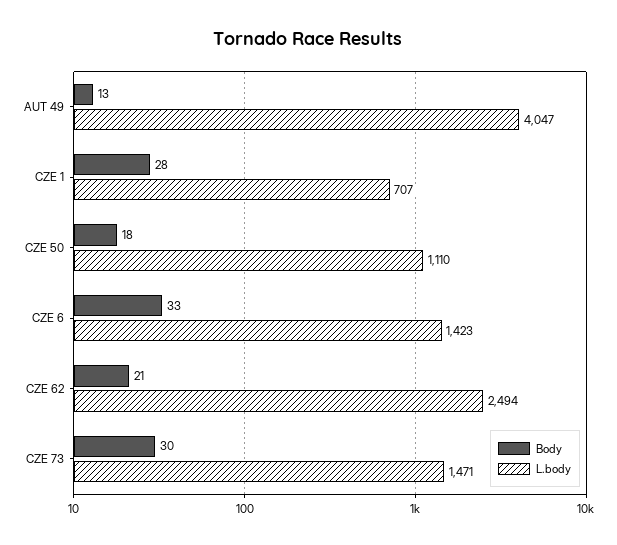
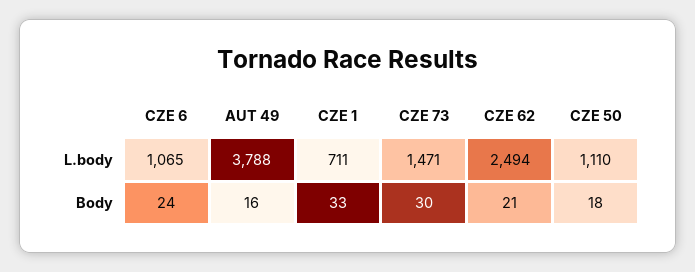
  {
    "Body": {
-     "AUT 49": 13,
+     "AUT 49": 16,
-     "CZE 1": 28,
+     "CZE 1": 33,
      "CZE 50": 18,
-     "CZE 6": 33,
+     "CZE 6": 24,
      "CZE 62": 21,
      "CZE 73": 30
    },
    "L.body": {
-     "AUT 49": 4047,
+     "AUT 49": 3788,
-     "CZE 1": 707,
+     "CZE 1": 711,
      "CZE 50": 1110,
-     "CZE 6": 1423,
+     "CZE 6": 1065,
      "CZE 62": 2494,
      "CZE 73": 1471
    }
  }

